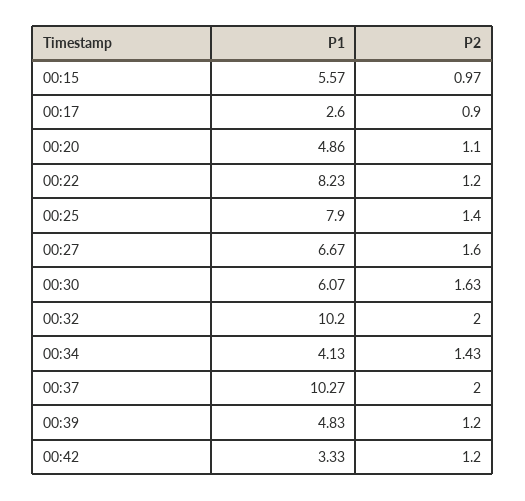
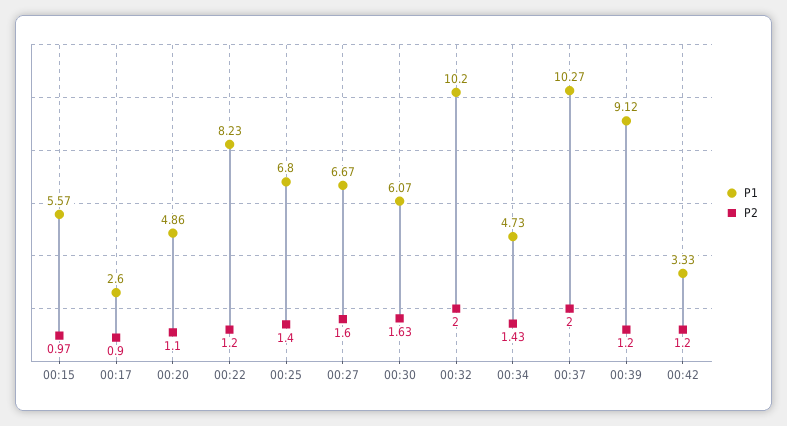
  {
    "P1": {
      "00:15": 5.57,
      "00:17": 2.6,
      "00:20": 4.86,
      "00:22": 8.23,
-     "00:25": 7.9,
+     "00:25": 6.8,
      "00:27": 6.67,
      "00:30": 6.07,
      "00:32": 10.2,
-     "00:34": 4.13,
+     "00:34": 4.73,
      "00:37": 10.27,
-     "00:39": 4.83,
+     "00:39": 9.12,
      "00:42": 3.33
    },
    "P2": {
      "00:15": 0.97,
      "00:17": 0.9,
      "00:20": 1.1,
      "00:22": 1.2,
      "00:25": 1.4,
      "00:27": 1.6,
      "00:30": 1.63,
      "00:32": 2,
      "00:34": 1.43,
      "00:37": 2,
      "00:39": 1.2,
      "00:42": 1.2
    }
  }

